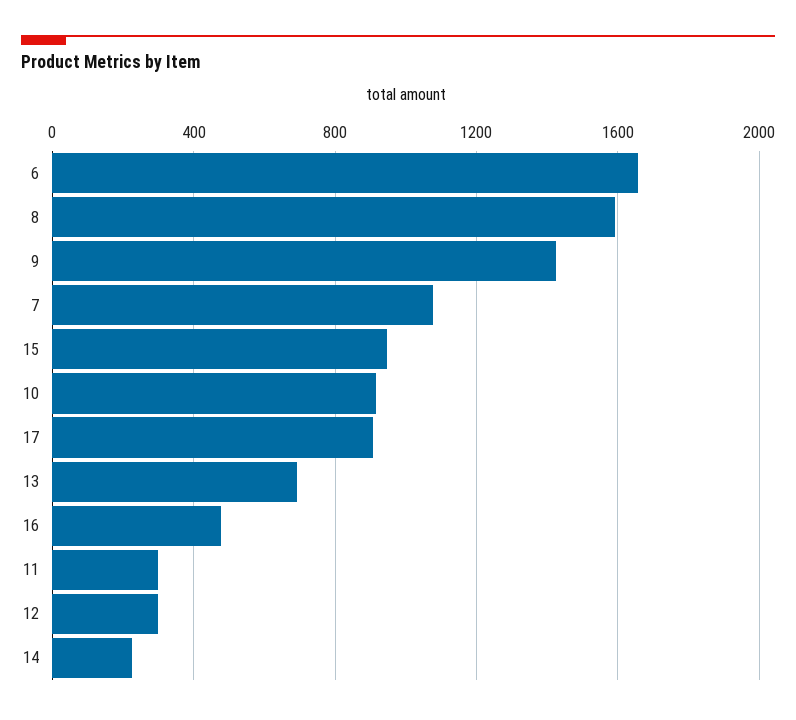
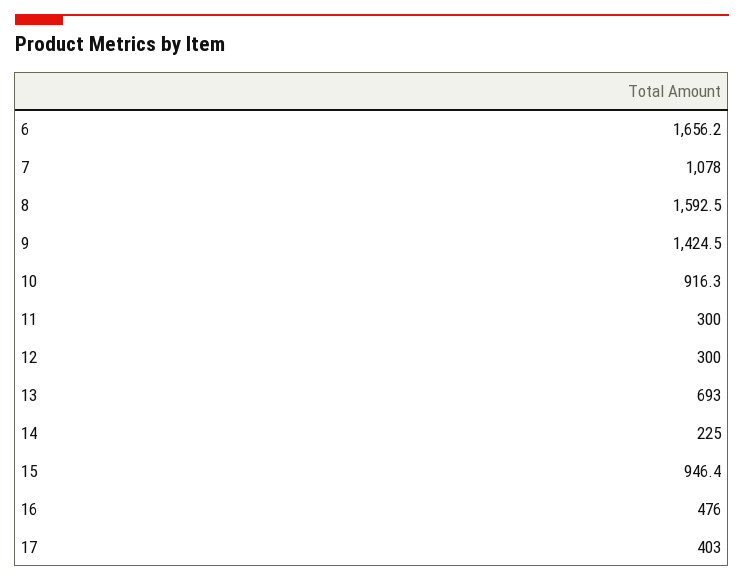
  {
    "6": 1656.2,
    "8": 1592.5,
    "9": 1424.5,
    "7": 1078,
    "15": 946.4,
    "10": 916.3,
-   "17": 900,
+   "17": 403,
    "13": 693,
    "16": 476,
    "11": 300,
    "12": 300,
    "14": 225
  }

